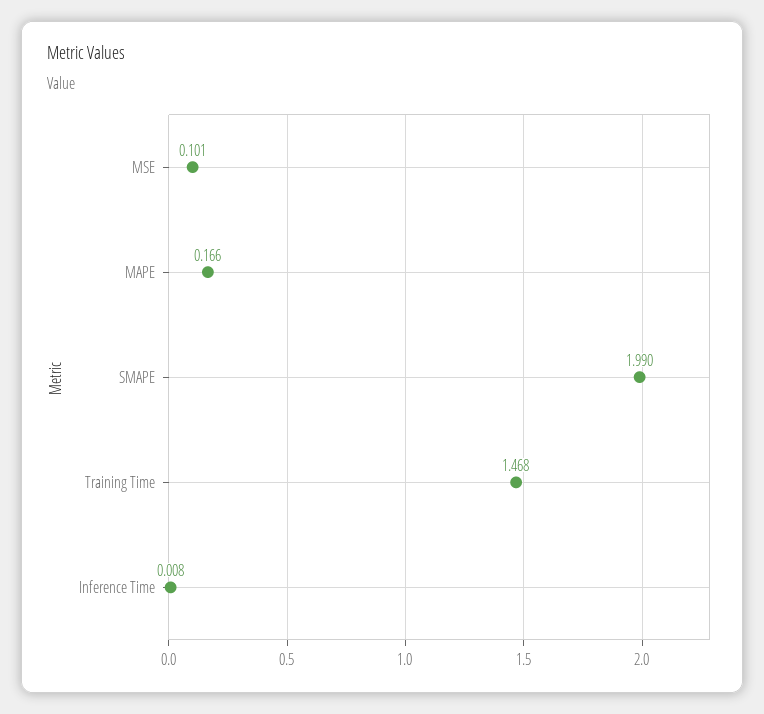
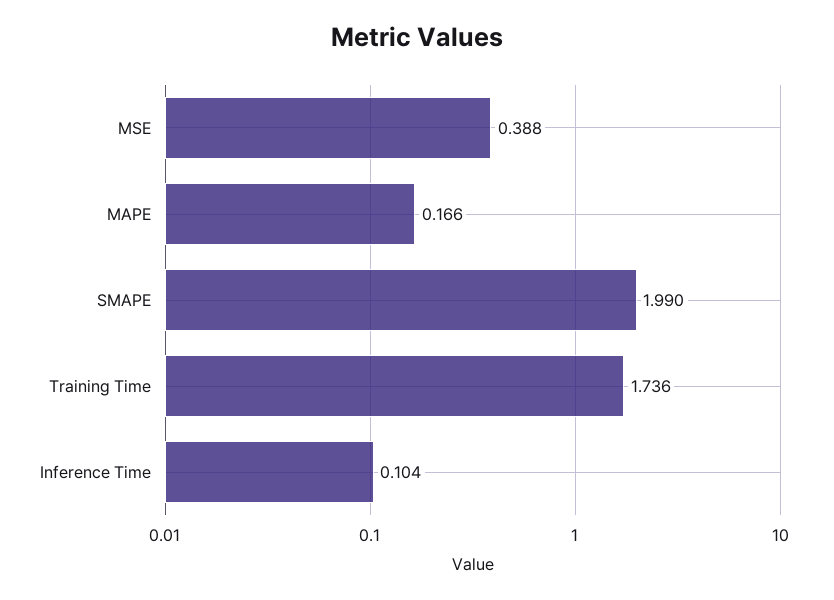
  {
-   "MSE": 0.101,
+   "MSE": 0.388,
    "MAPE": 0.166,
    "SMAPE": 1.99,
-   "Training Time": 1.468,
+   "Training Time": 1.736,
-   "Inference Time": 0.008
+   "Inference Time": 0.104
  }

